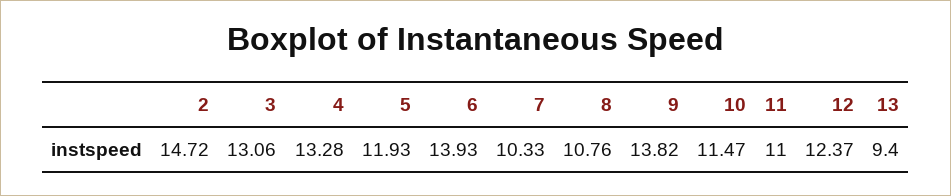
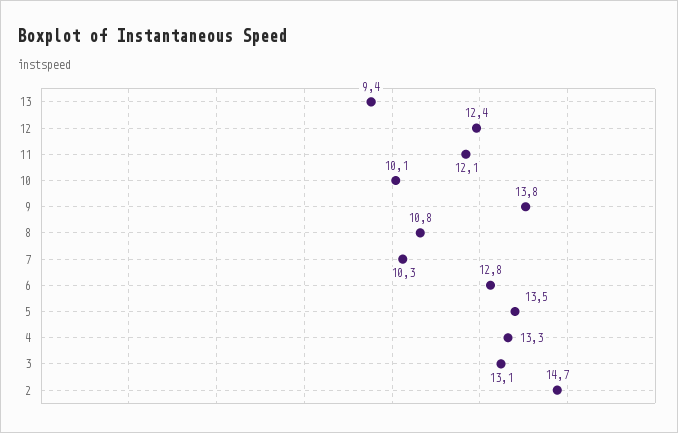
  {
    "2": 14.72,
    "3": 13.06,
    "4": 13.28,
-   "5": 11.93,
+   "5": 13.5,
-   "6": 13.93,
+   "6": 12.8,
    "7": 10.33,
    "8": 10.76,
    "9": 13.82,
-   "10": 11.47,
+   "10": 10.1,
-   "11": 11,
+   "11": 12.1,
    "12": 12.37,
    "13": 9.4
  }

